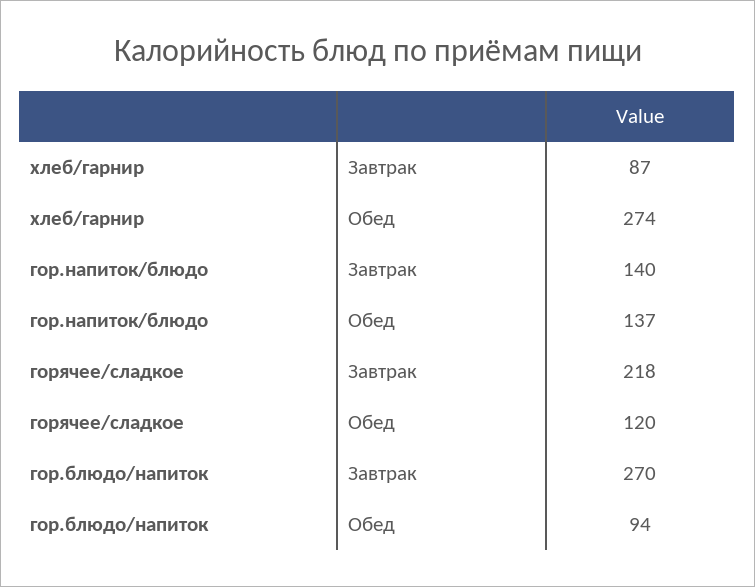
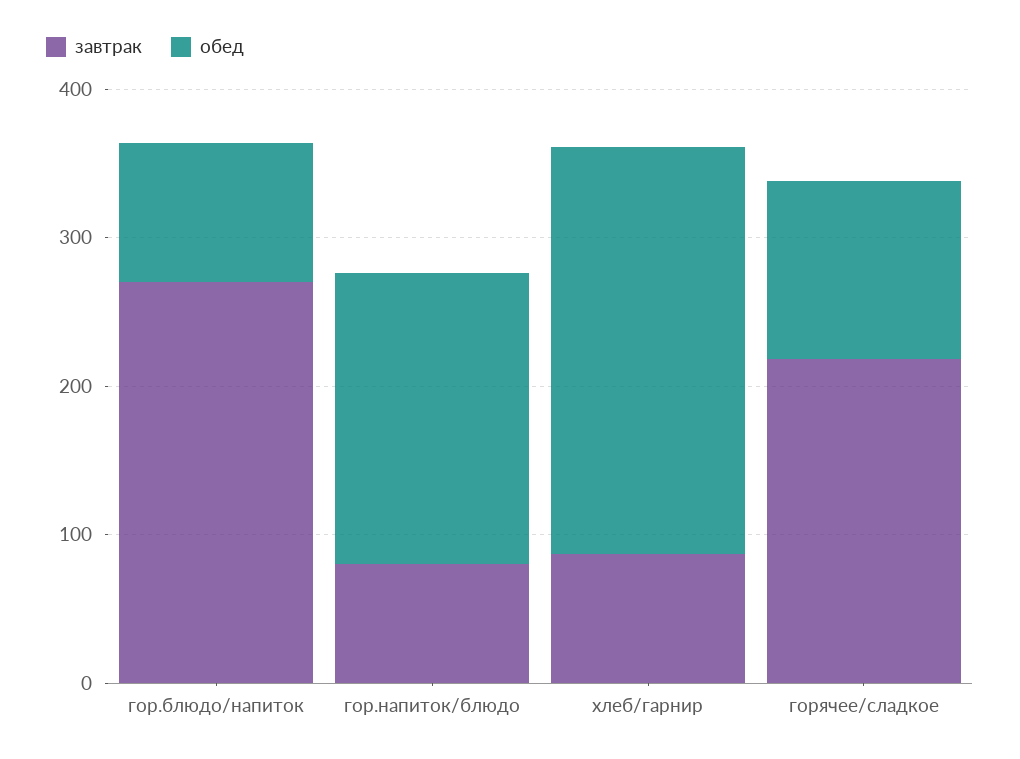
  {
    "Завтрак": {
      "хлеб/гарнир": 87,
-     "гор.напиток/блюдо": 140,
+     "гор.напиток/блюдо": 80,
      "горячее/сладкое": 218,
      "гор.блюдо/напиток": 270
    },
    "Обед": {
      "хлеб/гарнир": 274,
-     "гор.напиток/блюдо": 137,
+     "гор.напиток/блюдо": 200,
      "горячее/сладкое": 120,
      "гор.блюдо/напиток": 94
    }
  }

